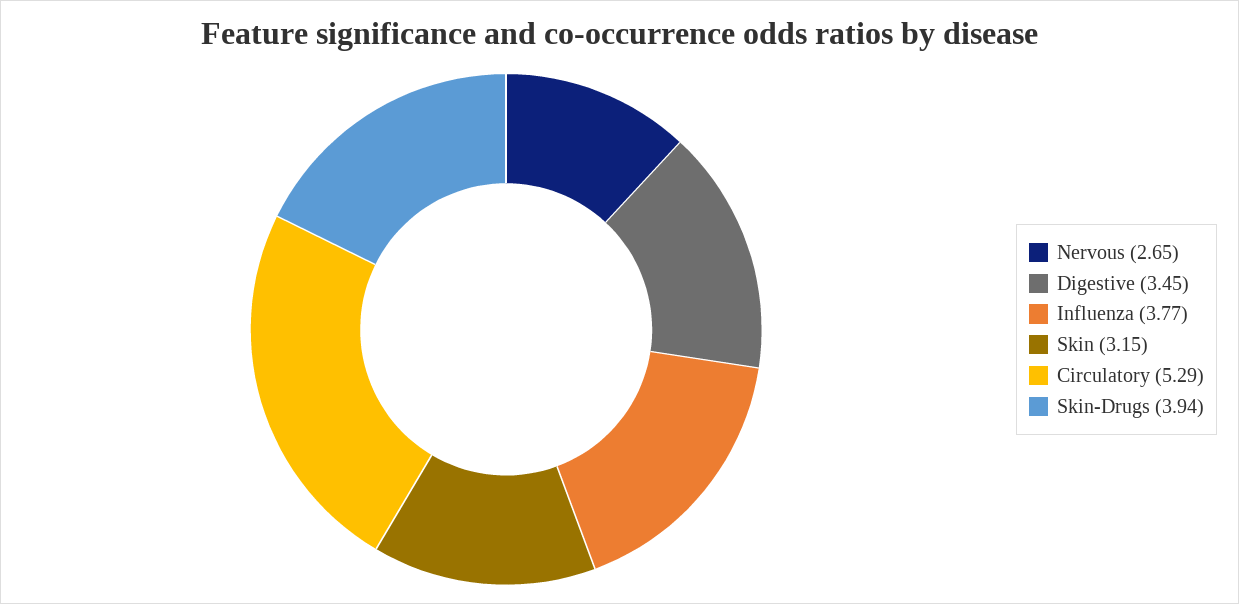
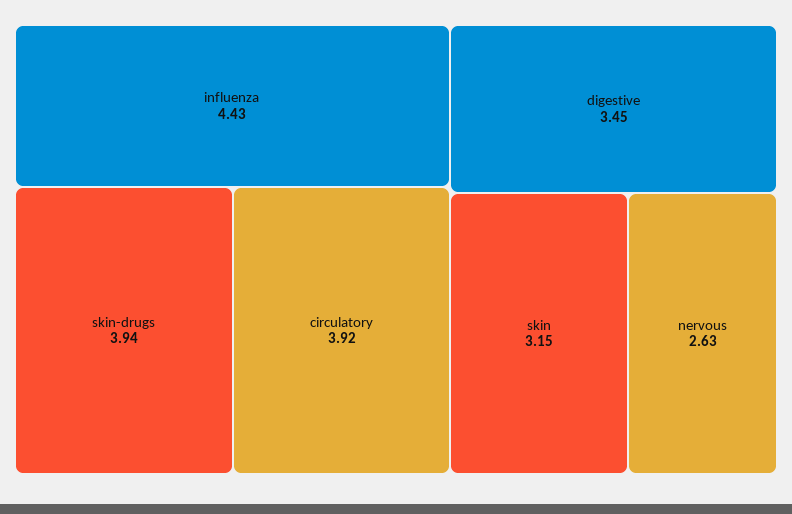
  {
-   "Nervous": 2.65,
+   "Nervous": 2.63,
    "Digestive": 3.45,
-   "Influenza": 3.77,
+   "Influenza": 4.43,
    "Skin": 3.15,
-   "Circulatory": 5.29,
+   "Circulatory": 3.92,
    "Skin-Drugs": 3.94
  }

